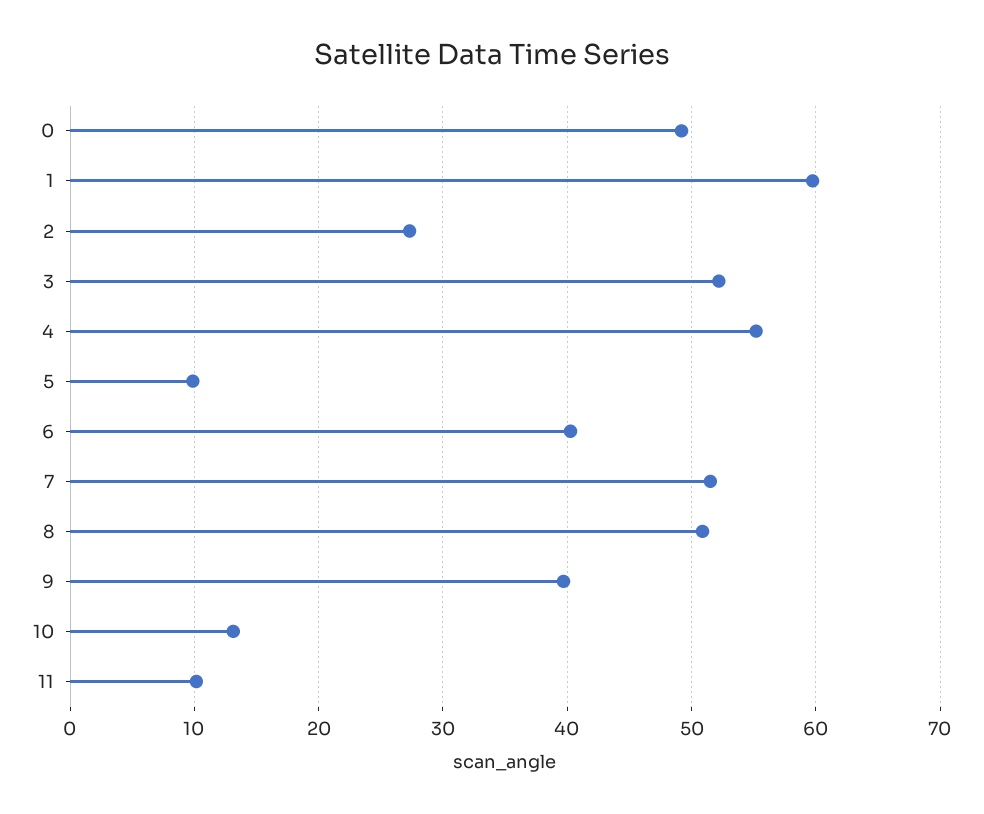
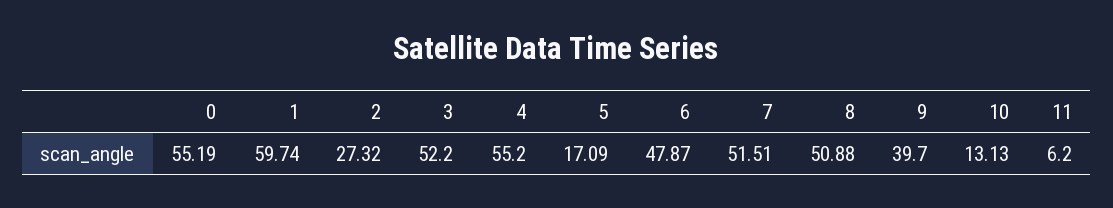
  {
-   "0": 49,
+   "0": 55.19,
    "1": 59.74,
    "2": 27.32,
    "3": 52.2,
    "4": 55.2,
-   "5": 10,
+   "5": 17.09,
-   "6": 40,
+   "6": 47.87,
    "7": 51.51,
    "8": 50.88,
    "9": 39.7,
    "10": 13.13,
-   "11": 10
+   "11": 6.2
  }

